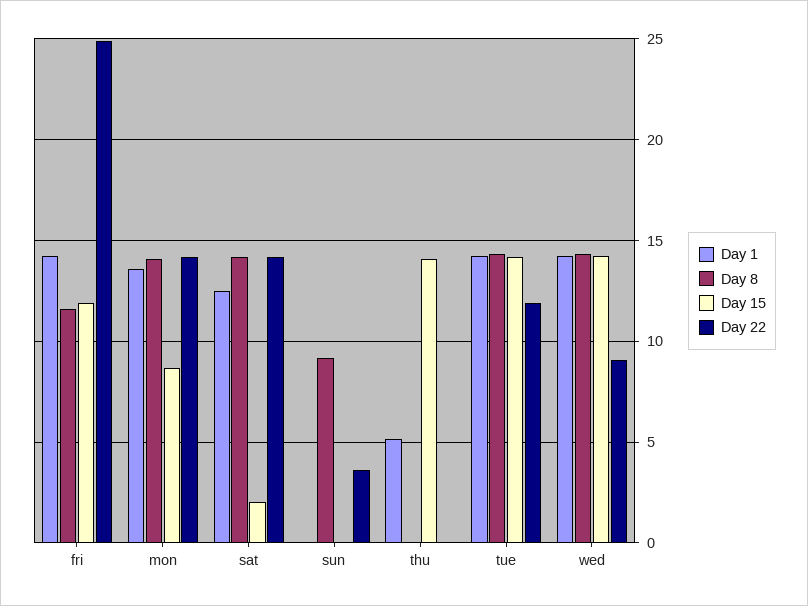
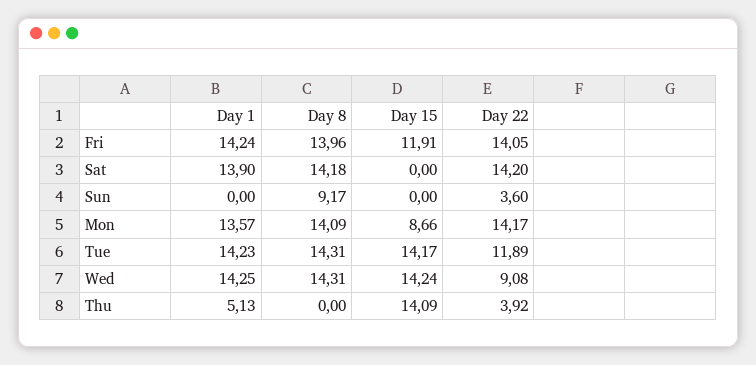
  {
    "Day 1": {
      "fri": 14.24,
      "mon": 13.57,
-     "sat": 12.5,
+     "sat": 13.9,
      "sun": 0,
      "thu": 5.13,
      "tue": 14.23,
      "wed": 14.25
    },
    "Day 8": {
-     "fri": 11.5,
+     "fri": 13.96,
      "mon": 14.09,
      "sat": 14.18,
      "sun": 9.17,
      "thu": 0,
      "tue": 14.31,
      "wed": 14.31
    },
    "Day 15": {
      "fri": 11.91,
      "mon": 8.66,
-     "sat": 2,
+     "sat": 0,
      "sun": 0,
      "thu": 14.09,
      "tue": 14.17,
      "wed": 14.24
    },
    "Day 22": {
-     "fri": 25,
+     "fri": 14.05,
      "mon": 14.17,
      "sat": 14.2,
      "sun": 3.6,
-     "thu": 0,
+     "thu": 3.92,
      "tue": 11.89,
      "wed": 9.08
    }
  }

